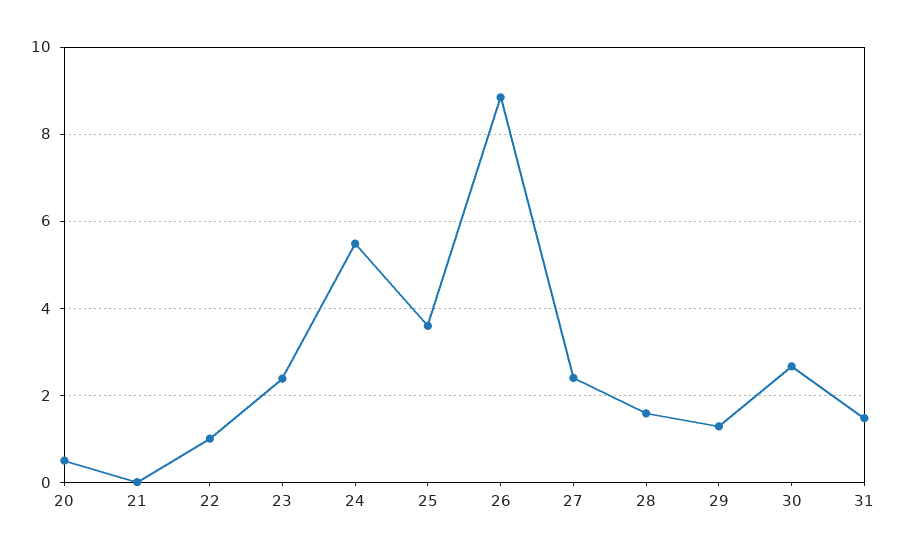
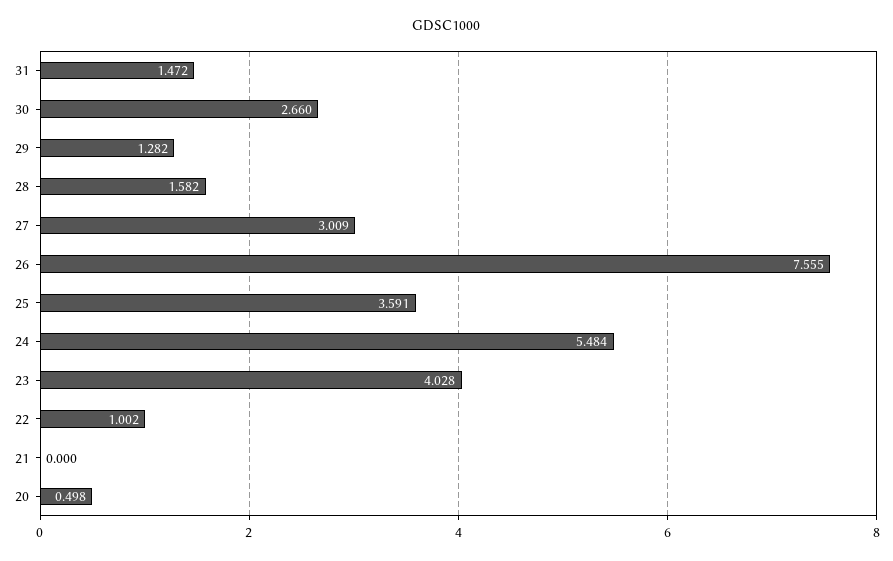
  {
    "20": 0.498,
    "21": 0,
    "22": 1.002,
-   "23": 2.4,
+   "23": 4.028,
    "24": 5.484,
    "25": 3.591,
-   "26": 8.8,
+   "26": 7.555,
-   "27": 2.4,
+   "27": 3.009,
    "28": 1.582,
    "29": 1.282,
    "30": 2.66,
    "31": 1.472
  }

